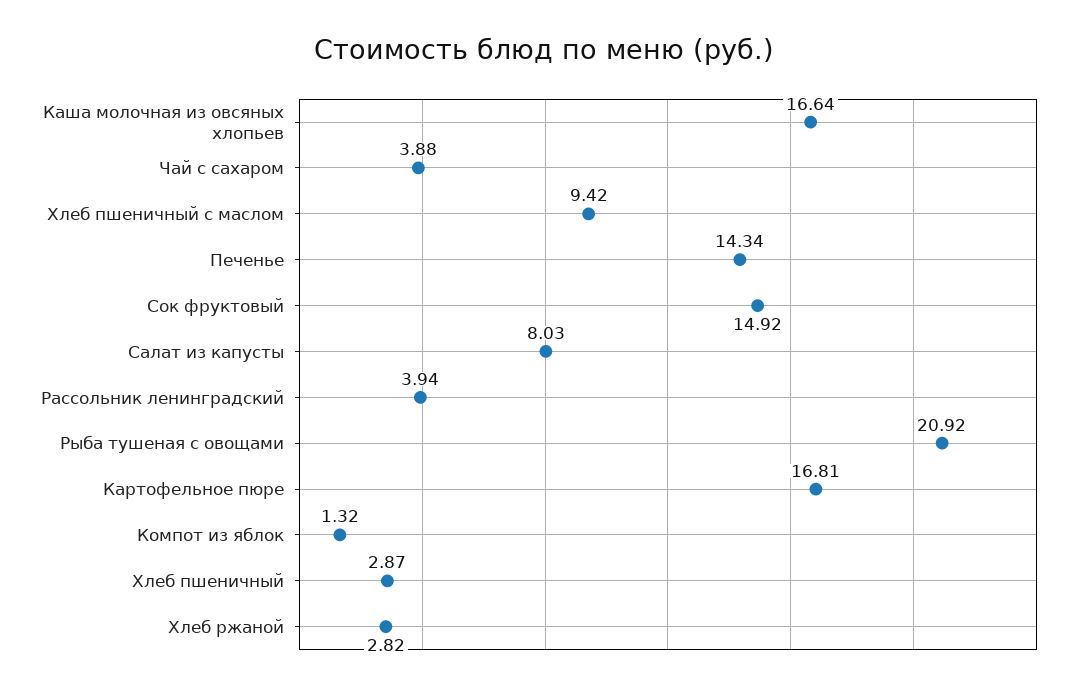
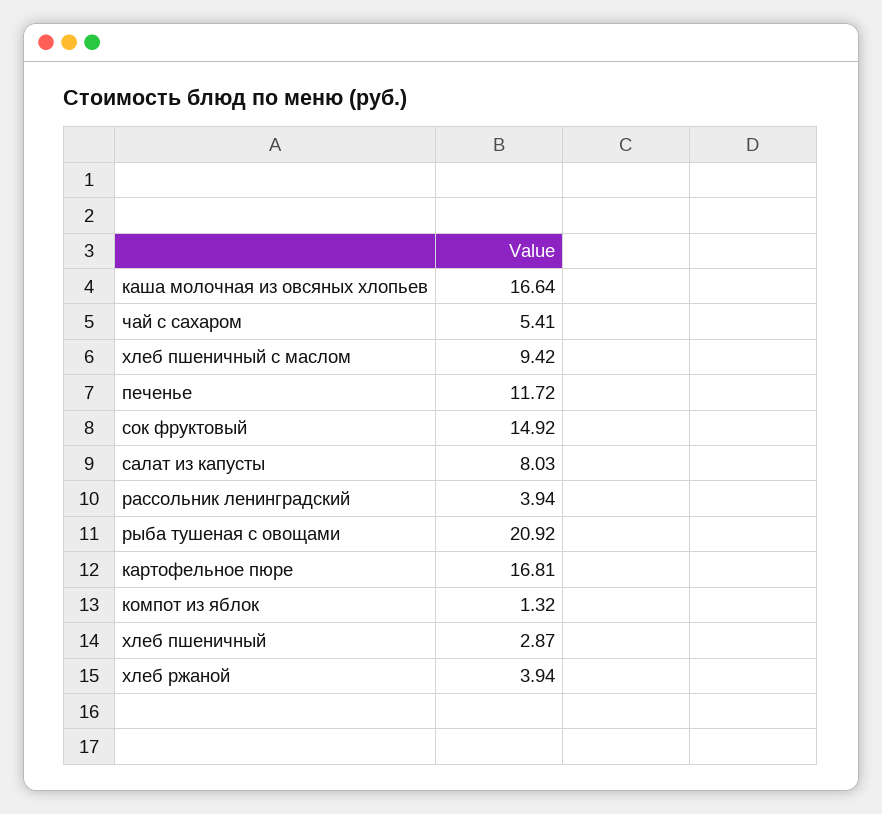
  {
    "Каша молочная из овсяных хлопьев": 16.64,
-   "Чай с сахаром": 3.88,
+   "Чай с сахаром": 5.41,
    "Хлеб пшеничный с маслом": 9.42,
-   "Печенье": 14.34,
+   "Печенье": 11.72,
    "Сок фруктовый": 14.92,
    "Салат из капусты": 8.03,
    "Рассольник ленинградский": 3.94,
    "Рыба тушеная с овощами": 20.92,
    "Картофельное пюре": 16.81,
    "Компот из яблок": 1.32,
    "Хлеб пшеничный": 2.87,
-   "Хлеб ржаной": 2.82
+   "Хлеб ржаной": 3.94
  }

